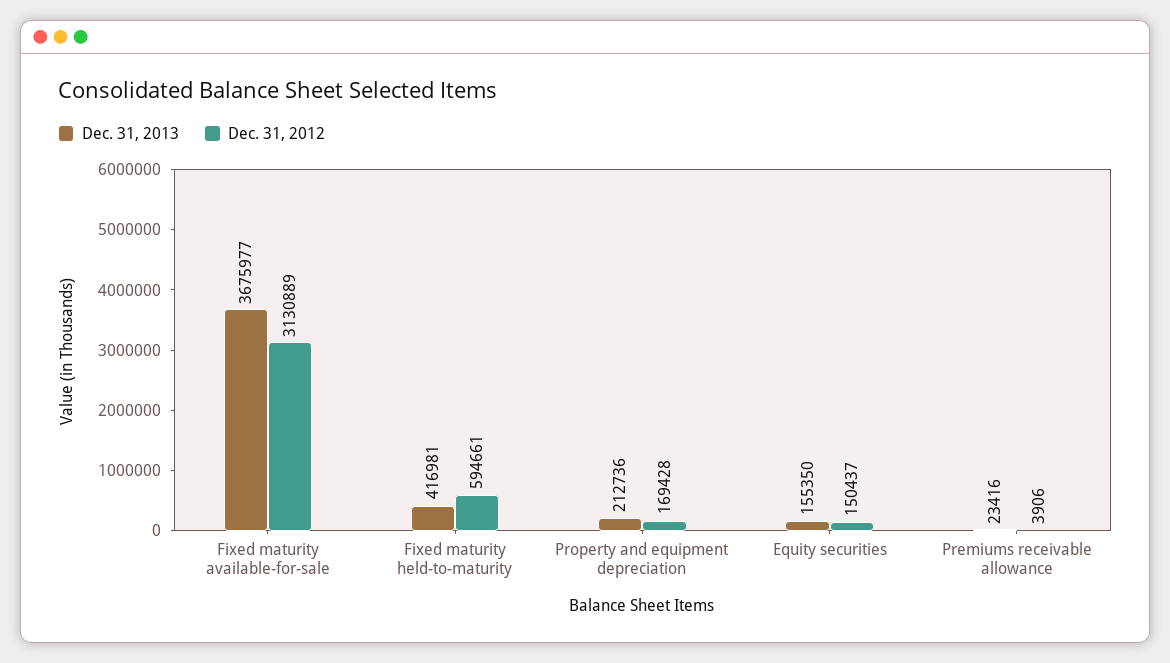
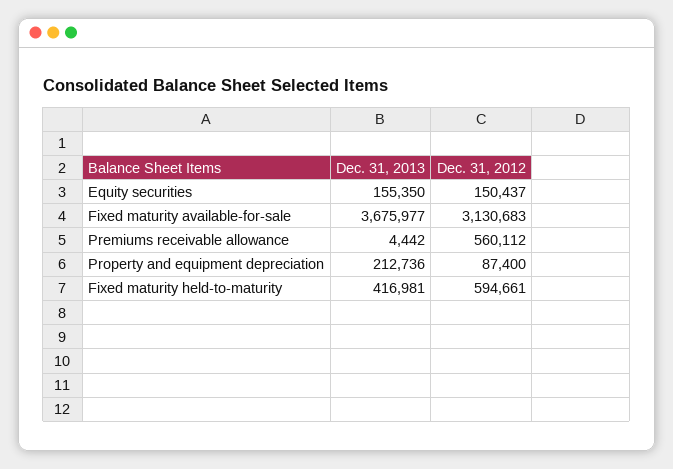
  {
    "Dec. 31, 2013": {
      "Fixed maturity available-for-sale": 3675977,
      "Fixed maturity held-to-maturity": 416981,
      "Property and equipment depreciation": 212736,
      "Equity securities": 155350,
-     "Premiums receivable allowance": 23416
+     "Premiums receivable allowance": 4442
    },
    "Dec. 31, 2012": {
-     "Fixed maturity available-for-sale": 3130889,
+     "Fixed maturity available-for-sale": 3130683,
      "Fixed maturity held-to-maturity": 594661,
-     "Property and equipment depreciation": 169428,
+     "Property and equipment depreciation": 87400,
      "Equity securities": 150437,
-     "Premiums receivable allowance": 3906
+     "Premiums receivable allowance": 560112
    }
  }

